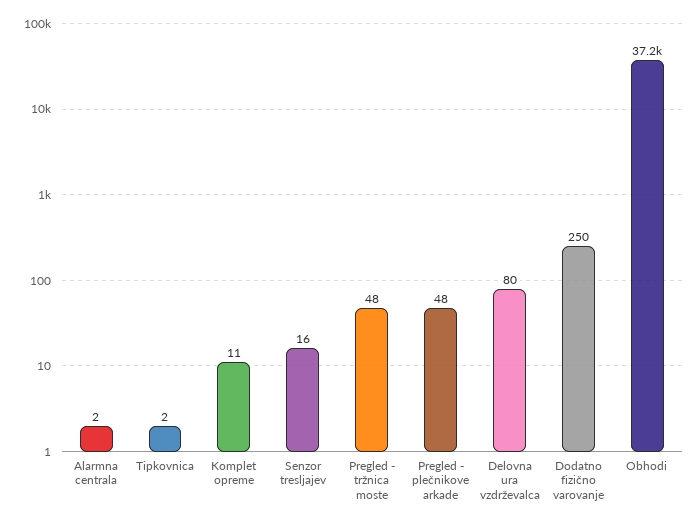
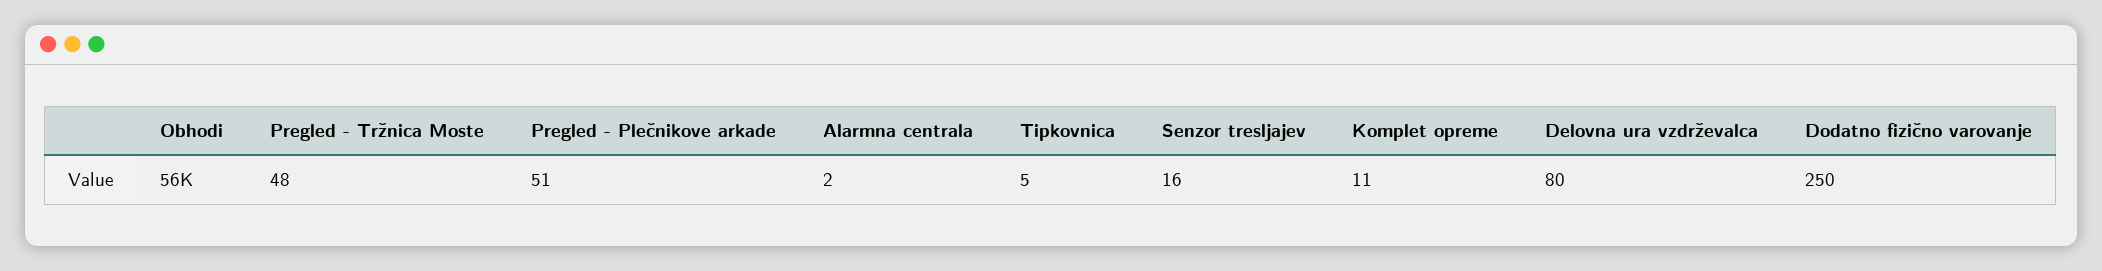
  {
    "Alarmna centrala": 2,
-   "Tipkovnica": 2,
+   "Tipkovnica": 5,
    "Komplet opreme": 11,
    "Senzor tresljajev": 16,
    "Pregled - tržnica moste": 48,
-   "Pregled - plečnikove arkade": 48,
+   "Pregled - plečnikove arkade": 51,
    "Delovna ura vzdrževalca": 80,
    "Dodatno fizično varovanje": 250,
-   "Obhodi": 37200
+   "Obhodi": 56000
  }

